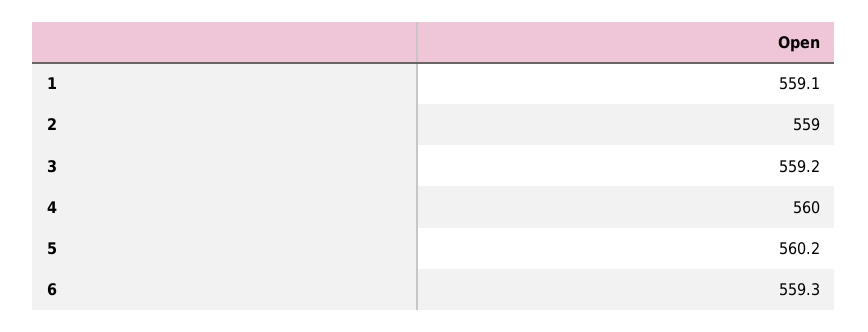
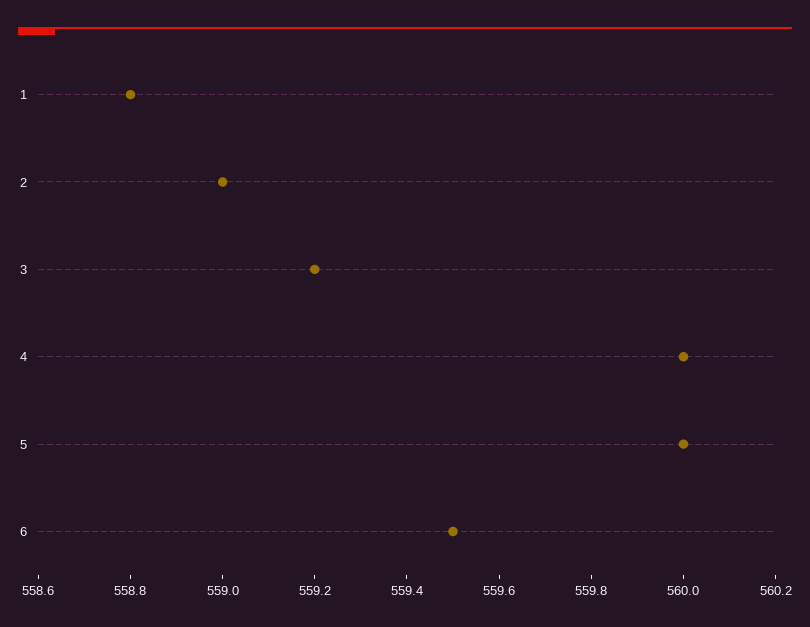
  {
-   "1": 559.1,
+   "1": 558.8,
    "2": 559,
    "3": 559.2,
    "4": 560,
-   "5": 560.2,
+   "5": 560,
-   "6": 559.3
+   "6": 559.5
  }

